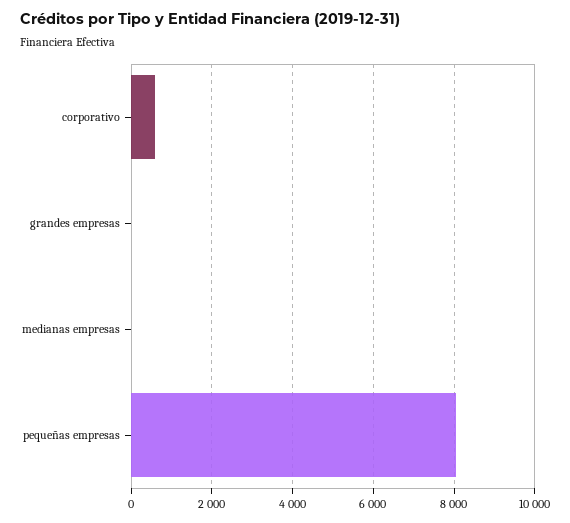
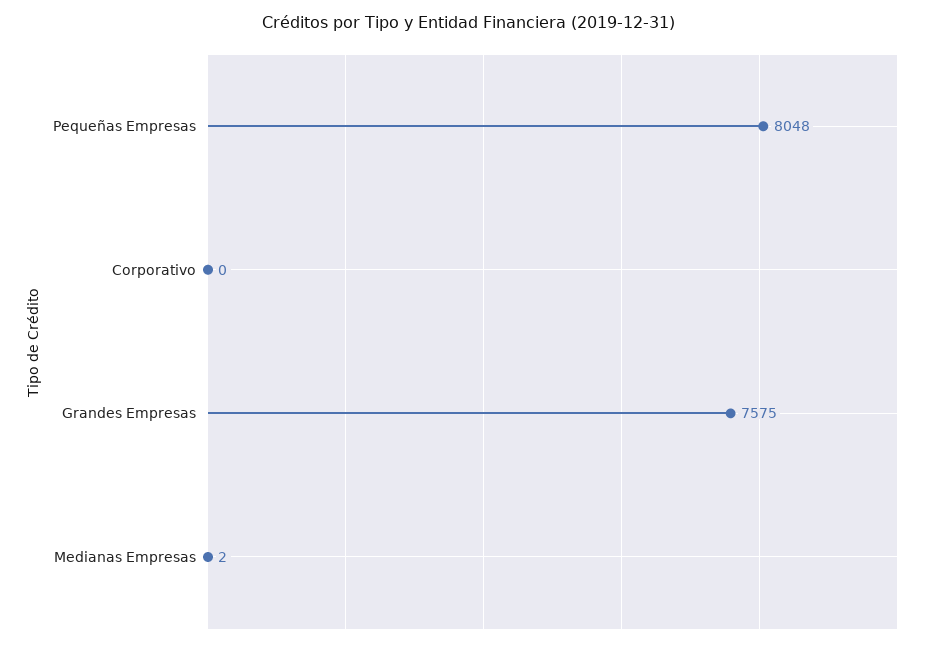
  {
-   "corporativo": 600,
+   "corporativo": 0,
-   "grandes empresas": 0,
+   "grandes empresas": 7575,
    "medianas empresas": 2,
    "pequeñas empresas": 8048
  }

